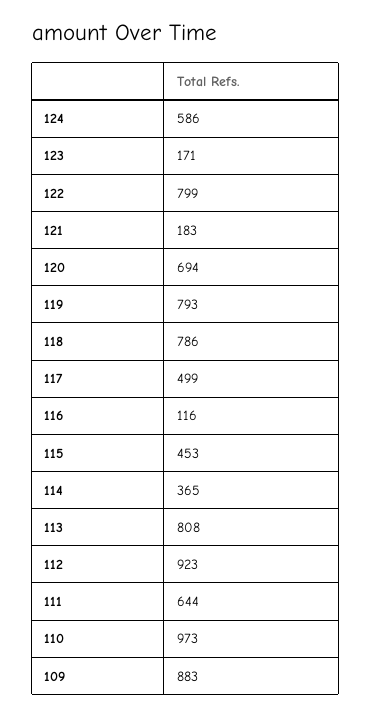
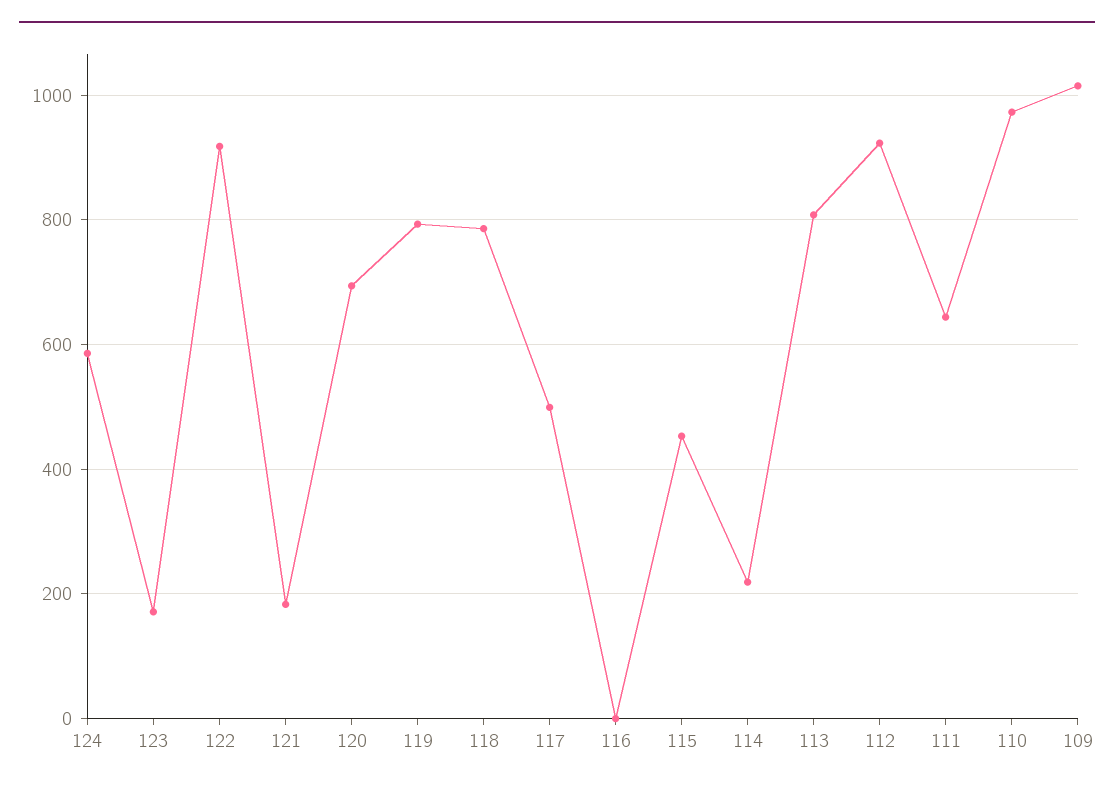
  {
    "124": 586,
    "123": 171,
-   "122": 799,
+   "122": 920,
    "121": 183,
    "120": 694,
    "119": 793,
    "118": 786,
    "117": 499,
-   "116": 116,
+   "116": 0,
    "115": 453,
-   "114": 365,
+   "114": 220,
    "113": 808,
    "112": 923,
    "111": 644,
    "110": 973,
-   "109": 883
+   "109": 1020
  }

